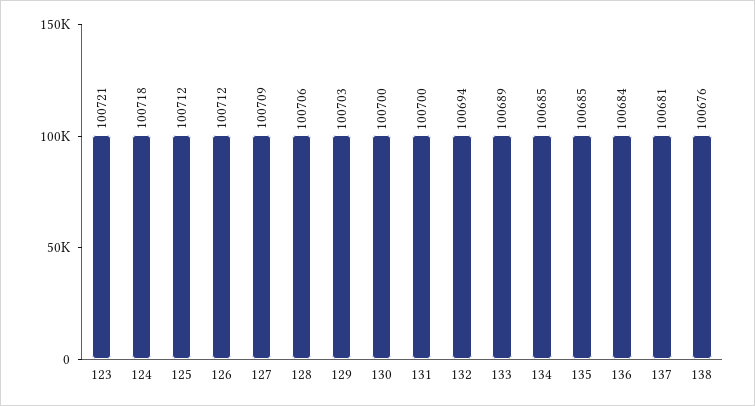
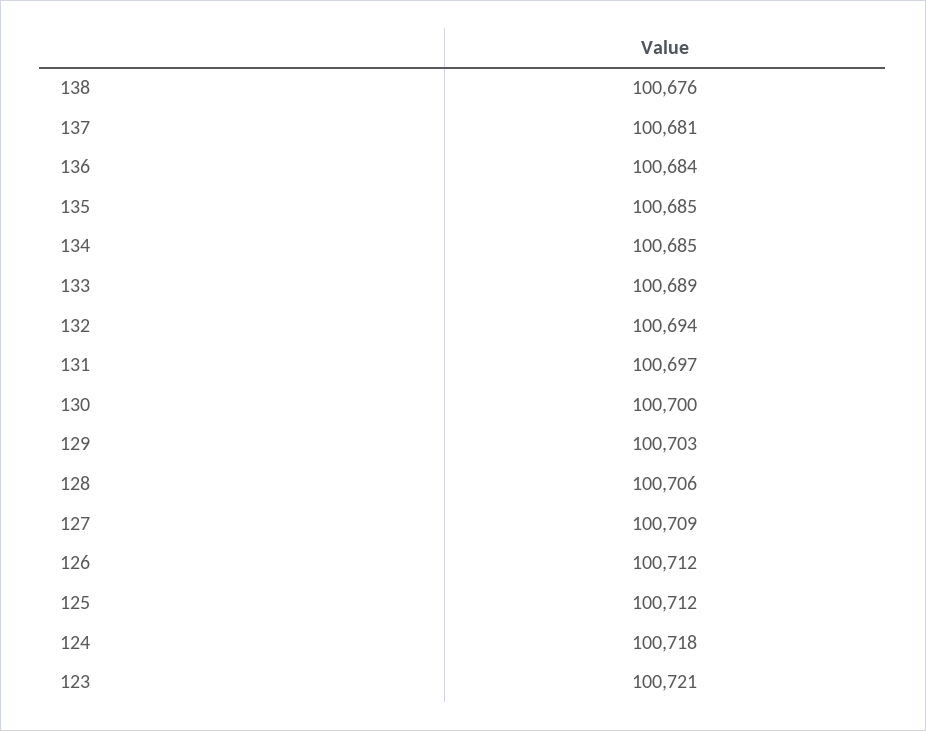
  {
    "123": 100721,
    "124": 100718,
    "125": 100712,
    "126": 100712,
    "127": 100709,
    "128": 100706,
    "129": 100703,
    "130": 100700,
-   "131": 100700,
+   "131": 100697,
    "132": 100694,
    "133": 100689,
    "134": 100685,
    "135": 100685,
    "136": 100684,
    "137": 100681,
    "138": 100676
  }

